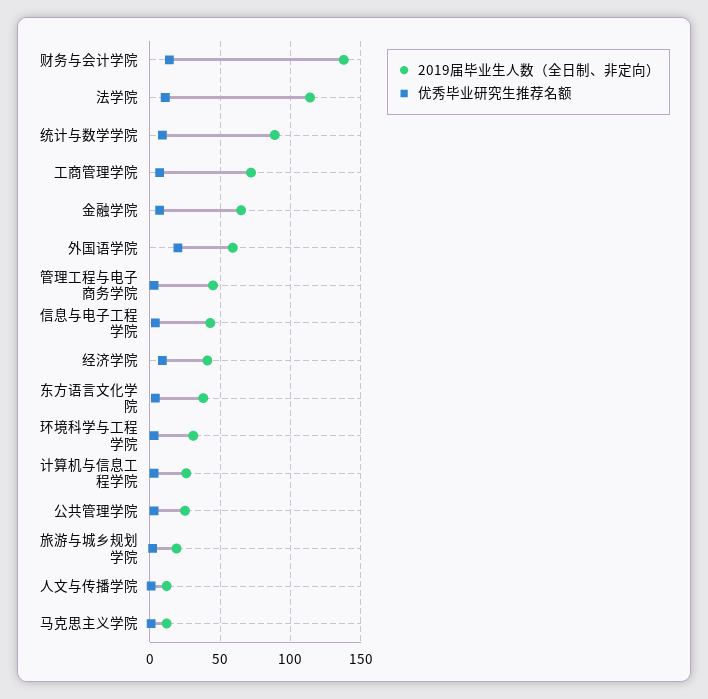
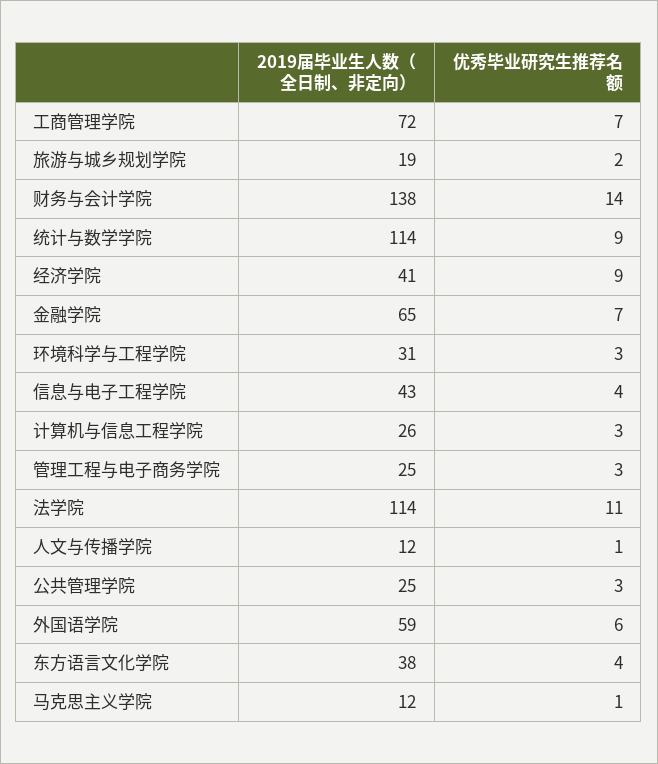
  {
    "2019届毕业生人数（全日制、非定向）": {
      "财务与会计学院": 138,
      "法学院": 114,
-     "统计与数学学院": 90,
+     "统计与数学学院": 114,
      "工商管理学院": 72,
      "金融学院": 65,
      "外国语学院": 59,
-     "管理工程与电子商务学院": 45,
+     "管理工程与电子商务学院": 25,
      "信息与电子工程学院": 43,
      "经济学院": 41,
      "东方语言文化学院": 38,
      "环境科学与工程学院": 31,
      "计算机与信息工程学院": 26,
      "公共管理学院": 25,
      "旅游与城乡规划学院": 19,
      "人文与传播学院": 12,
      "马克思主义学院": 12
    },
    "优秀毕业研究生推荐名额": {
      "财务与会计学院": 14,
      "法学院": 11,
      "统计与数学学院": 9,
      "工商管理学院": 7,
      "金融学院": 7,
-     "外国语学院": 20,
+     "外国语学院": 6,
      "管理工程与电子商务学院": 3,
      "信息与电子工程学院": 4,
      "经济学院": 9,
      "东方语言文化学院": 4,
      "环境科学与工程学院": 3,
      "计算机与信息工程学院": 3,
      "公共管理学院": 3,
      "旅游与城乡规划学院": 2,
      "人文与传播学院": 1,
      "马克思主义学院": 1
    }
  }

